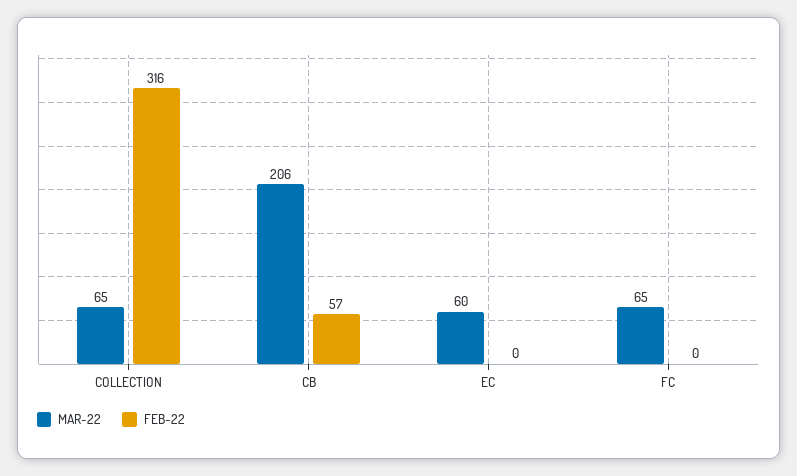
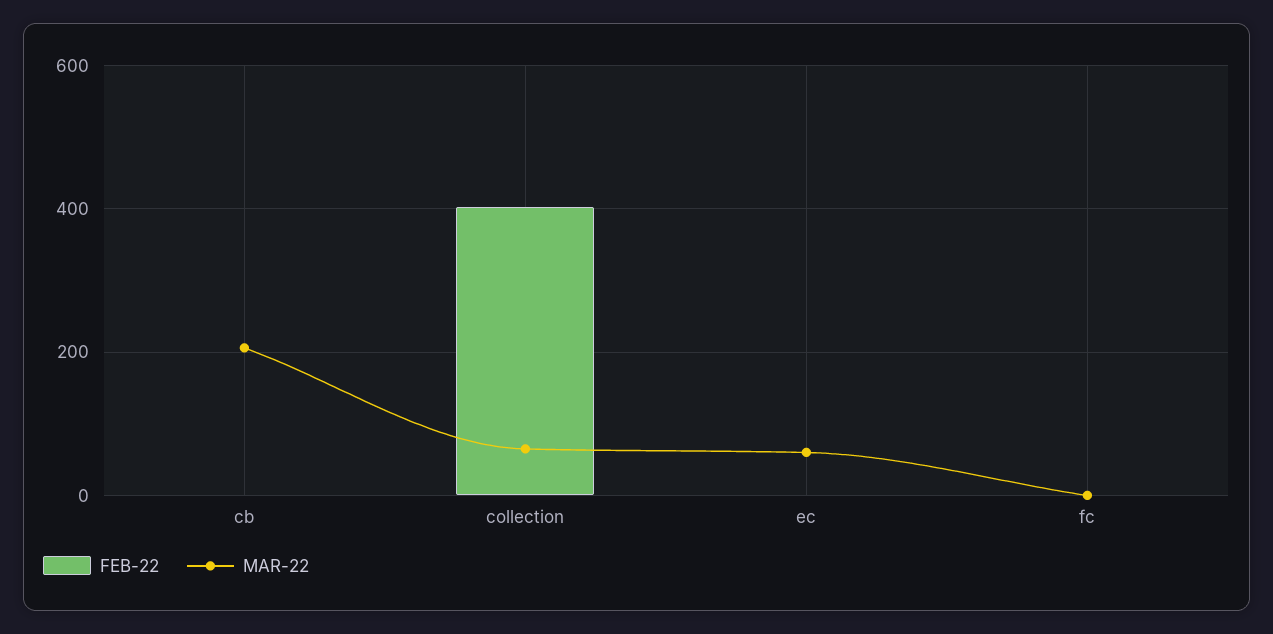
  {
    "MAR-22": {
      "COLLECTION": 65,
      "CB": 206,
      "EC": 60,
-     "FC": 65
+     "FC": 0
    },
    "FEB-22": {
-     "COLLECTION": 316,
+     "COLLECTION": 400,
-     "CB": 57,
+     "CB": 0,
      "EC": 0,
      "FC": 0
    }
  }

